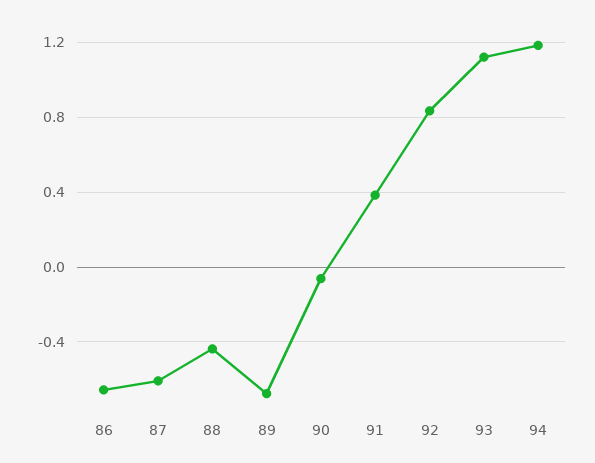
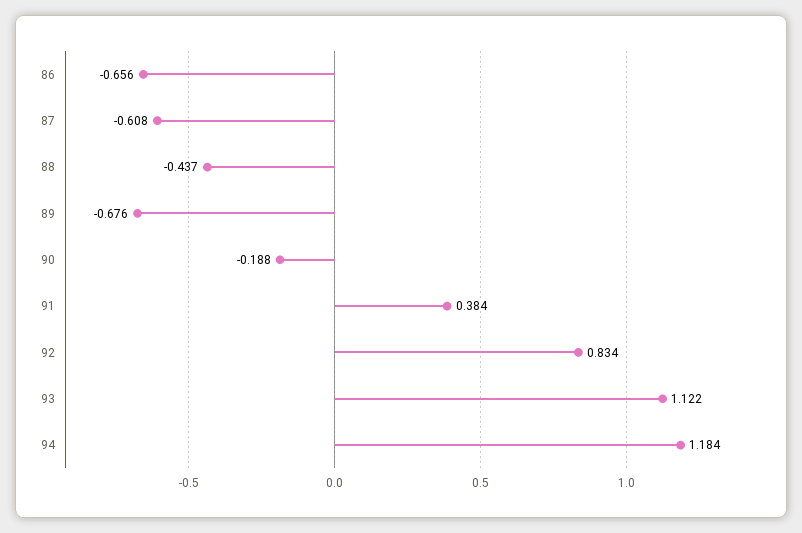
  {
    "86": -0.656,
    "87": -0.608,
    "88": -0.437,
    "89": -0.676,
-   "90": -0.05,
+   "90": -0.188,
    "91": 0.384,
    "92": 0.834,
    "93": 1.122,
    "94": 1.184
  }

